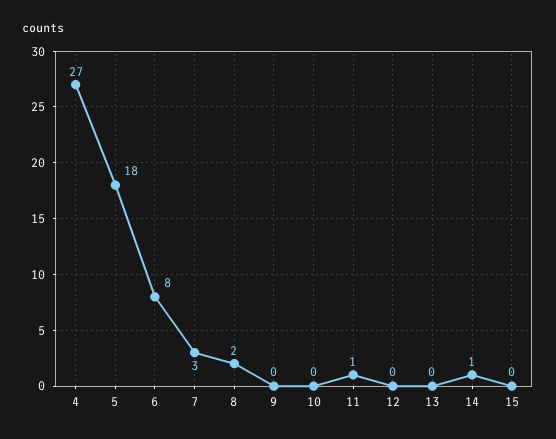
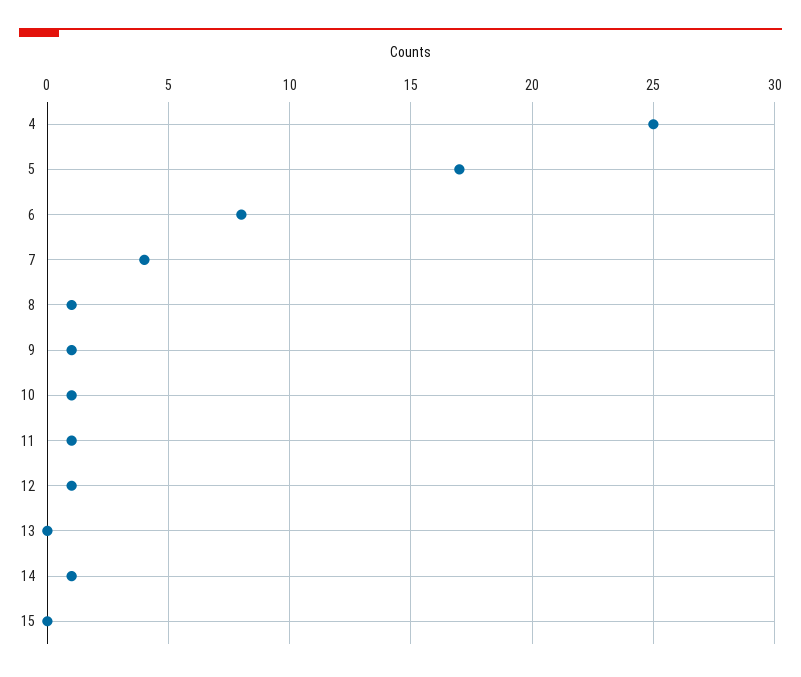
  {
-   "4": 27,
+   "4": 25,
-   "5": 18,
+   "5": 17,
    "6": 8,
-   "7": 3,
+   "7": 4,
-   "8": 2,
+   "8": 1,
-   "9": 0,
+   "9": 1,
-   "10": 0,
+   "10": 1,
    "11": 1,
-   "12": 0,
+   "12": 1,
    "13": 0,
    "14": 1,
    "15": 0
  }

